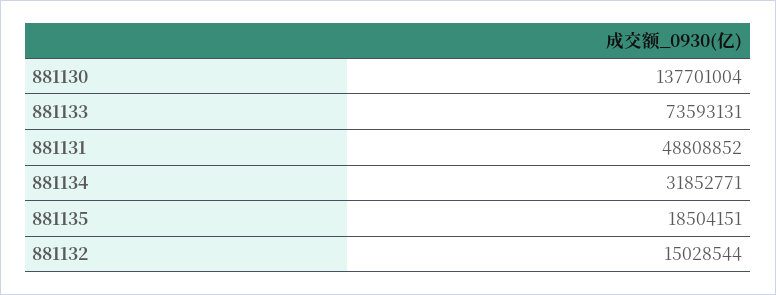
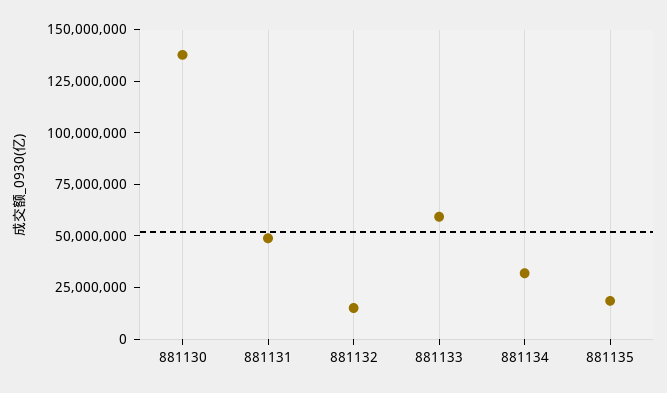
  {
    "881130": 137701004,
-   "881133": 73593131,
+   "881133": 60000000,
    "881131": 48808852,
    "881134": 31852771,
    "881135": 18504151,
    "881132": 15028544
  }

